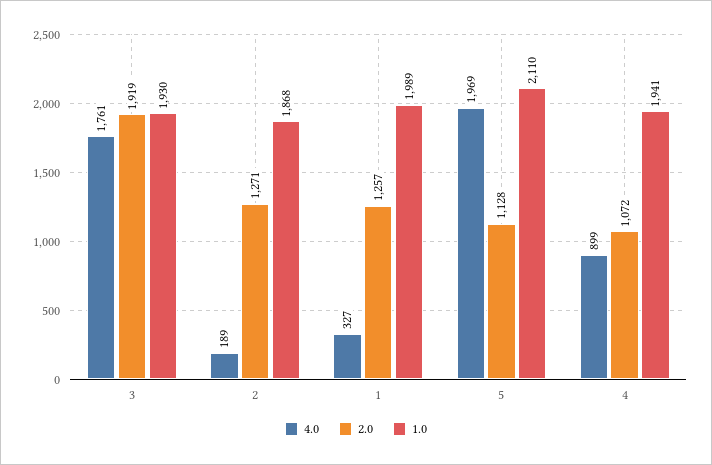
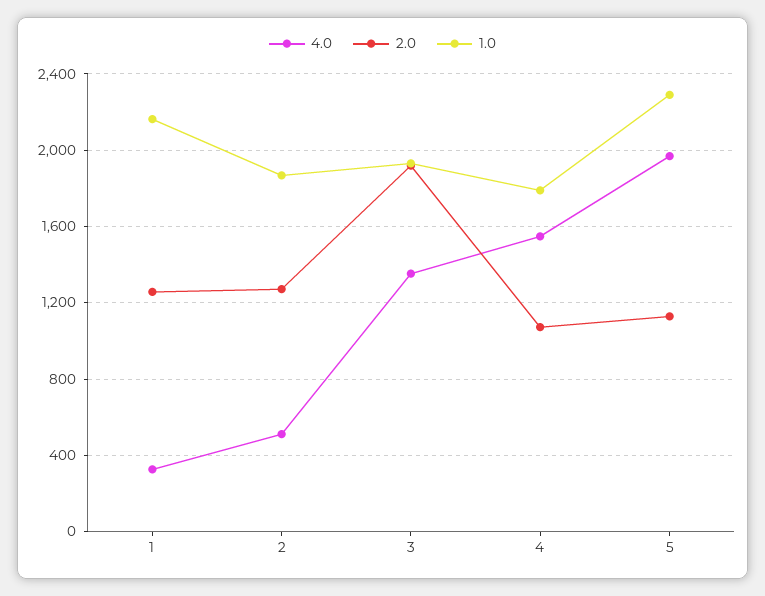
  {
    "4.0": {
-     "3": 1761,
+     "3": 1350,
-     "2": 189,
+     "2": 500,
      "1": 327,
      "5": 1969,
-     "4": 899
+     "4": 1550
    },
    "2.0": {
      "3": 1919,
      "2": 1271,
      "1": 1257,
      "5": 1128,
      "4": 1072
    },
    "1.0": {
      "3": 1930,
      "2": 1868,
-     "1": 1989,
+     "1": 2150,
-     "5": 2110,
+     "5": 2300,
-     "4": 1941
+     "4": 1800
    }
  }

